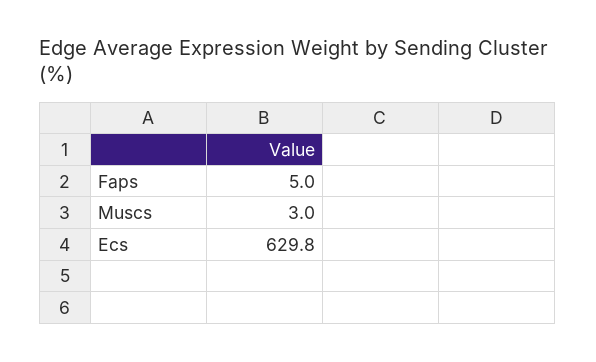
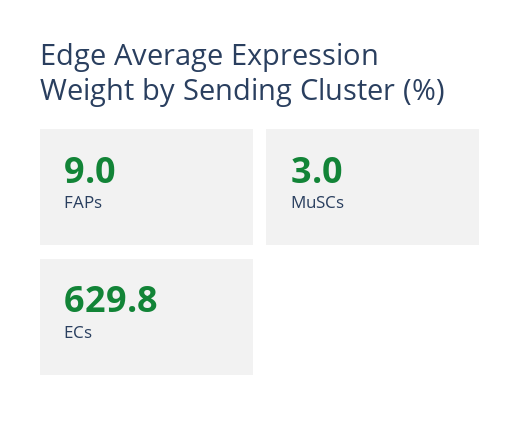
  {
-   "Faps": 5,
+   "Faps": 9,
    "Muscs": 3,
    "Ecs": 629.8
  }

